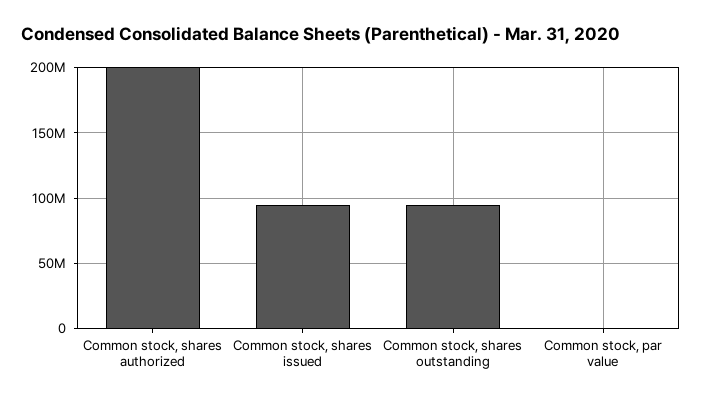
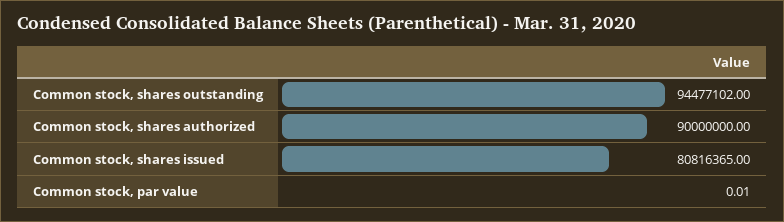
  {
-   "Common stock, shares authorized": 200000000,
+   "Common stock, shares authorized": 90000000,
-   "Common stock, shares issued": 95000000,
+   "Common stock, shares issued": 80816365,
    "Common stock, shares outstanding": 94477102,
    "Common stock, par value": 0.01
  }

